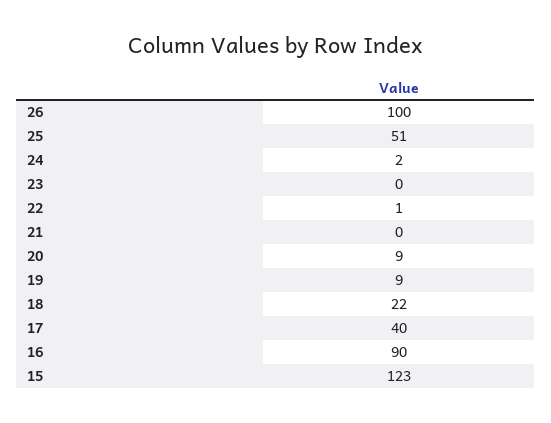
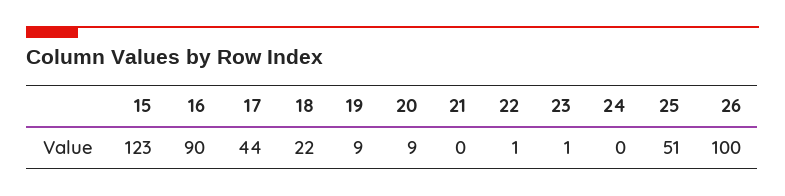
  {
    "26": 100,
    "25": 51,
-   "24": 2,
+   "24": 0,
-   "23": 0,
+   "23": 1,
    "22": 1,
    "21": 0,
    "20": 9,
    "19": 9,
    "18": 22,
-   "17": 40,
+   "17": 44,
    "16": 90,
    "15": 123
  }

